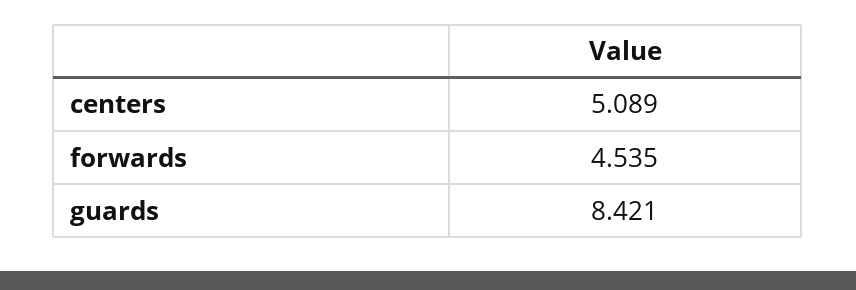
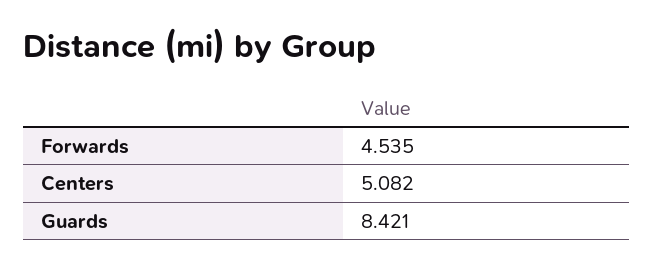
  {
-   "centers": 5.089,
+   "centers": 5.082,
    "forwards": 4.535,
    "guards": 8.421
  }

